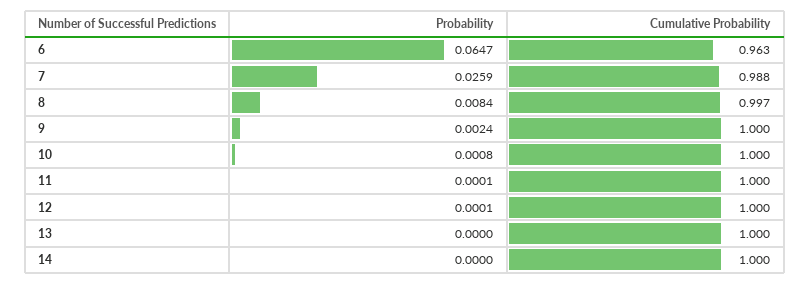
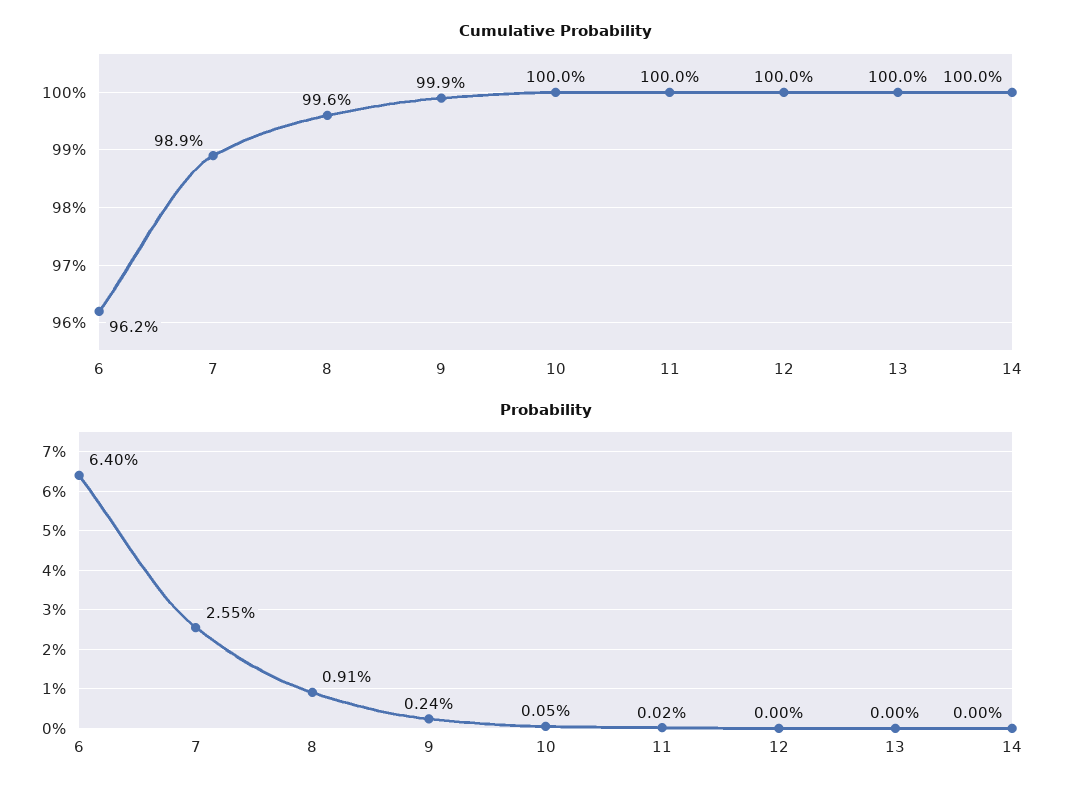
  {
    "Probability": {
-     "6": 0.0647,
+     "6": 0.064,
-     "7": 0.0259,
+     "7": 0.0255,
-     "8": 0.0084,
+     "8": 0.0091,
      "9": 0.0024,
-     "10": 0.0008,
+     "10": 0.0005,
-     "11": 0.0001,
+     "11": 0.0002,
-     "12": 0.0001,
+     "12": 0,
      "13": 0,
      "14": 0
    },
    "Cumulative Probability": {
-     "6": 0.963,
+     "6": 0.962,
-     "7": 0.988,
+     "7": 0.989,
-     "8": 0.997,
+     "8": 0.996,
-     "9": 1,
+     "9": 0.999,
      "10": 1,
      "11": 1,
      "12": 1,
      "13": 1,
      "14": 1
    }
  }

